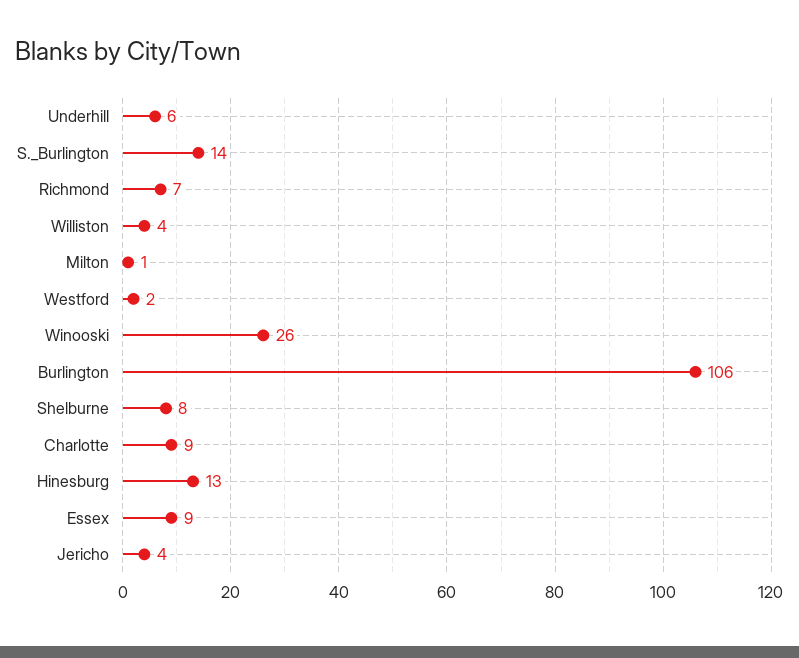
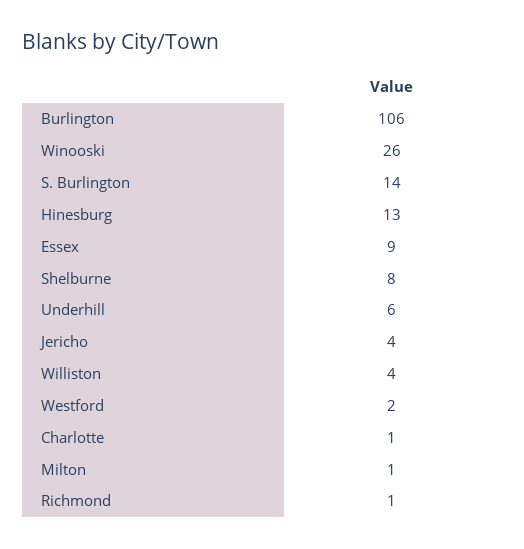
  {
    "Underhill": 6,
    "S._Burlington": 14,
-   "Richmond": 7,
+   "Richmond": 1,
    "Williston": 4,
    "Milton": 1,
    "Westford": 2,
    "Winooski": 26,
    "Burlington": 106,
    "Shelburne": 8,
-   "Charlotte": 9,
+   "Charlotte": 1,
    "Hinesburg": 13,
    "Essex": 9,
    "Jericho": 4
  }

